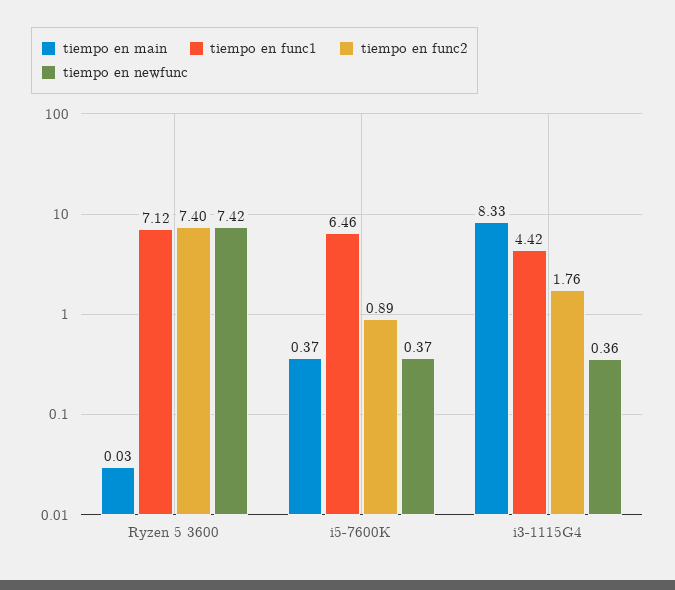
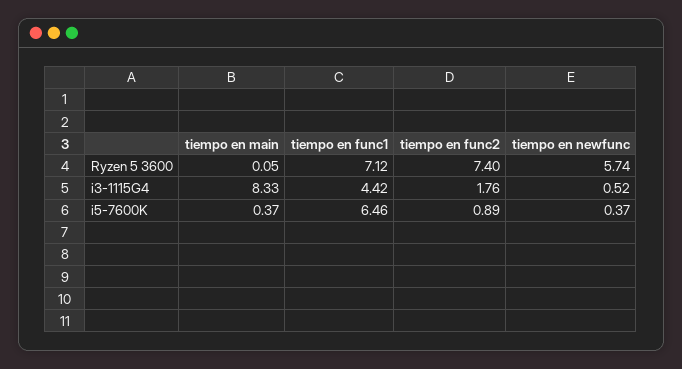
  {
    "tiempo en main": {
-     "Ryzen 5 3600": 0.03,
+     "Ryzen 5 3600": 0.05,
      "i5-7600K": 0.37,
      "i3-1115G4": 8.33
    },
    "tiempo en func1": {
      "Ryzen 5 3600": 7.12,
      "i5-7600K": 6.46,
      "i3-1115G4": 4.42
    },
    "tiempo en func2": {
      "Ryzen 5 3600": 7.4,
      "i5-7600K": 0.89,
      "i3-1115G4": 1.76
    },
    "tiempo en newfunc": {
-     "Ryzen 5 3600": 7.42,
+     "Ryzen 5 3600": 5.74,
      "i5-7600K": 0.37,
-     "i3-1115G4": 0.36
+     "i3-1115G4": 0.52
    }
  }

